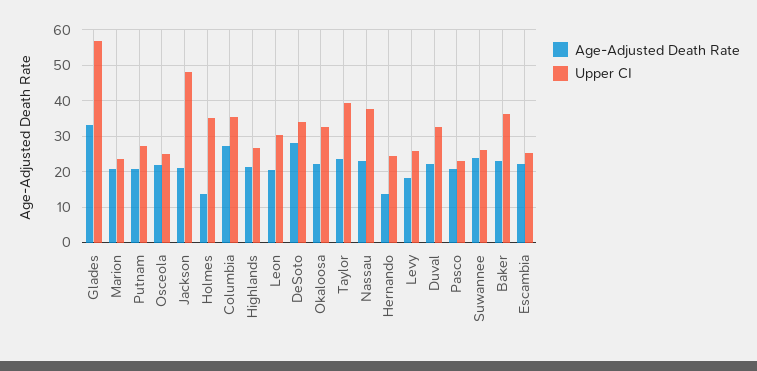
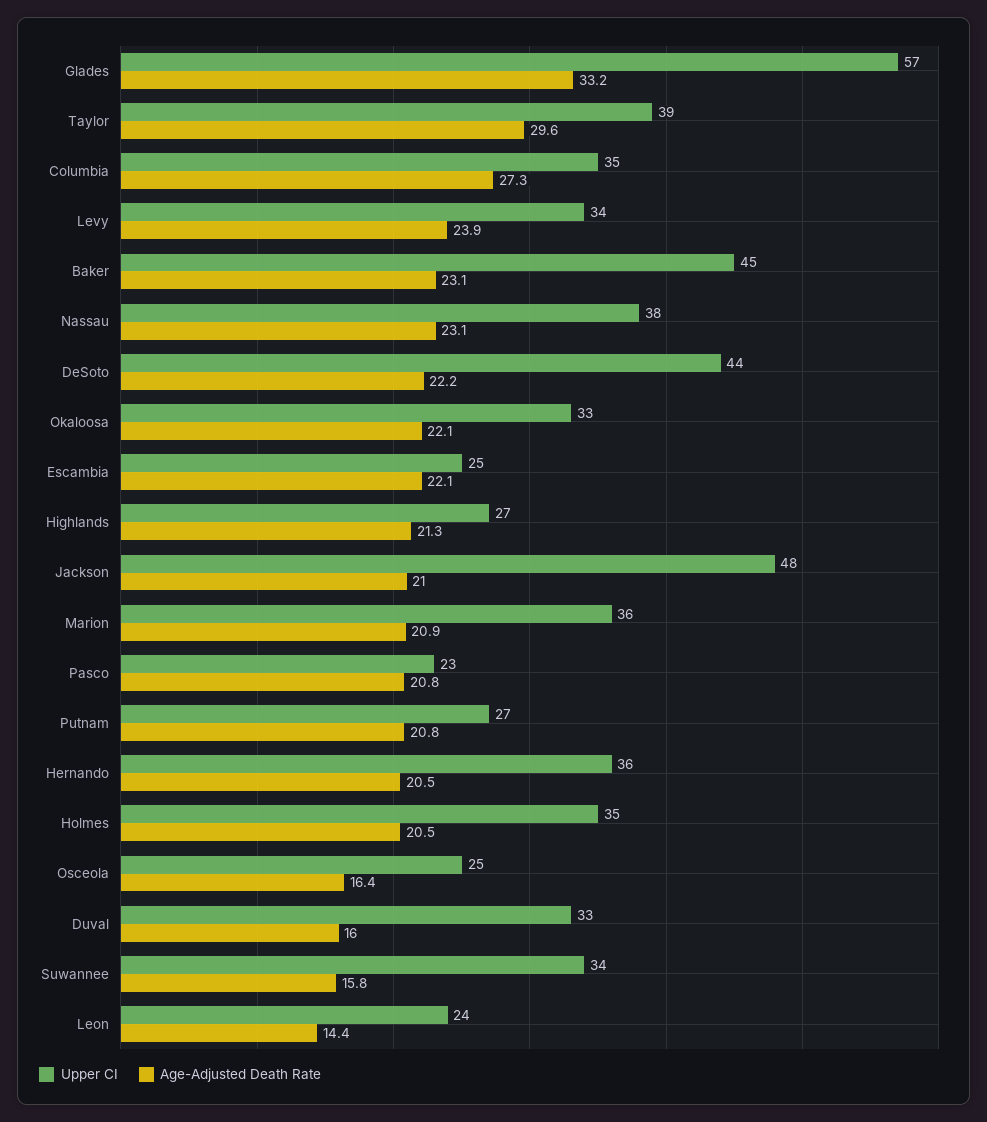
  {
    "Age-Adjusted Death Rate": {
      "Glades": 33.2,
      "Marion": 20.9,
      "Putnam": 20.8,
-     "Osceola": 22,
+     "Osceola": 16.4,
      "Jackson": 21,
-     "Holmes": 14,
+     "Holmes": 20.5,
      "Columbia": 27.3,
      "Highlands": 21.3,
-     "Leon": 20,
+     "Leon": 14.4,
-     "DeSoto": 28,
+     "DeSoto": 22.2,
      "Okaloosa": 22.1,
-     "Taylor": 24,
+     "Taylor": 29.6,
      "Nassau": 23.1,
-     "Hernando": 14,
+     "Hernando": 20.5,
-     "Levy": 18,
+     "Levy": 23.9,
-     "Duval": 22,
+     "Duval": 16,
      "Pasco": 20.8,
-     "Suwannee": 24,
+     "Suwannee": 15.8,
      "Baker": 23.1,
      "Escambia": 22.1
    },
    "Upper CI": {
      "Glades": 57,
-     "Marion": 24,
+     "Marion": 36,
      "Putnam": 27,
      "Osceola": 25,
      "Jackson": 48,
      "Holmes": 35,
      "Columbia": 35,
      "Highlands": 27,
-     "Leon": 30,
+     "Leon": 24,
-     "DeSoto": 34,
+     "DeSoto": 44,
      "Okaloosa": 33,
      "Taylor": 39,
      "Nassau": 38,
-     "Hernando": 24,
+     "Hernando": 36,
-     "Levy": 26,
+     "Levy": 34,
      "Duval": 33,
      "Pasco": 23,
-     "Suwannee": 26,
+     "Suwannee": 34,
-     "Baker": 36,
+     "Baker": 45,
      "Escambia": 25
    }
  }

